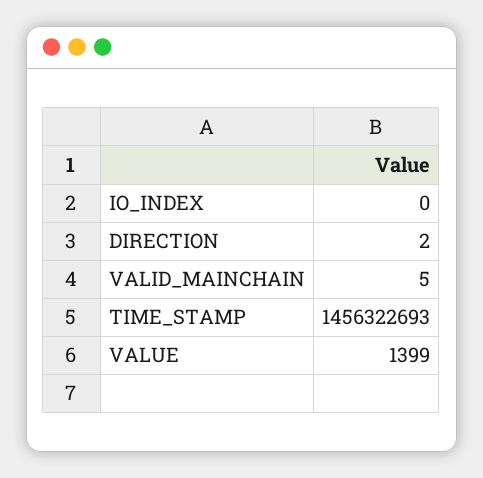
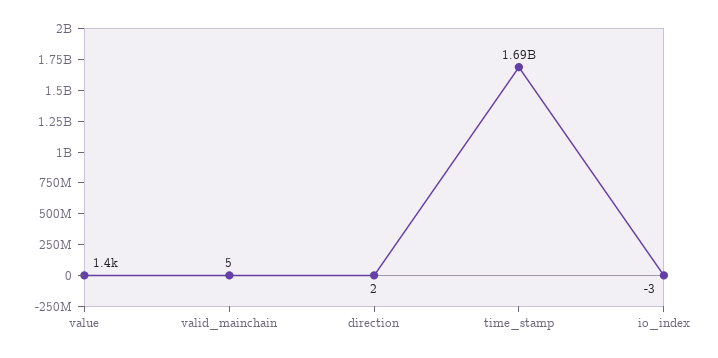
  {
-   "IO_INDEX": 0,
+   "IO_INDEX": -3,
    "DIRECTION": 2,
    "VALID_MAINCHAIN": 5,
-   "TIME_STAMP": 1456322693,
+   "TIME_STAMP": 1690000000,
    "VALUE": 1399
  }

